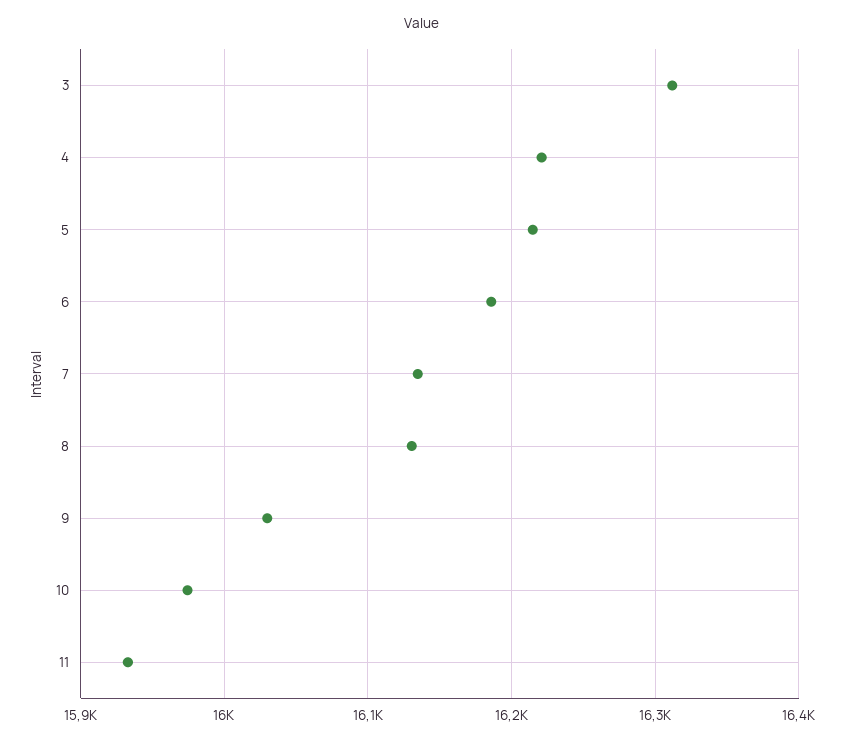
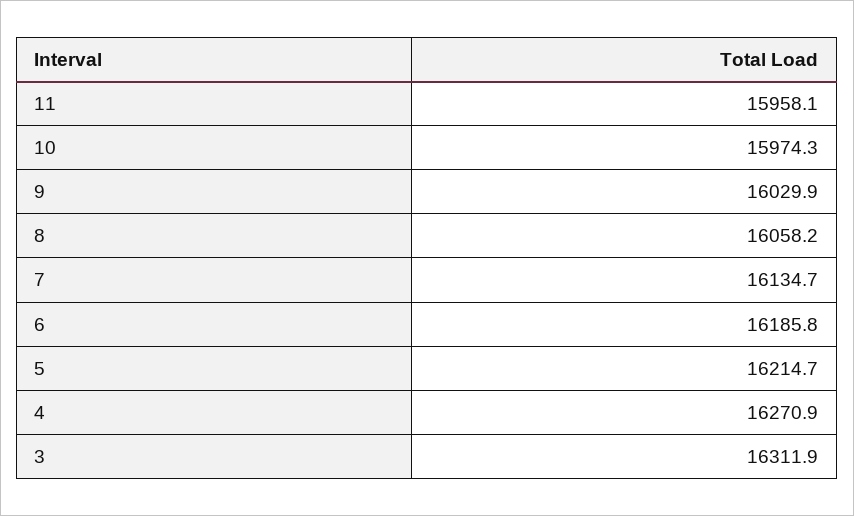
  {
    "3": 16311.9,
-   "4": 16220,
+   "4": 16270.9,
    "5": 16214.7,
    "6": 16185.8,
    "7": 16134.7,
-   "8": 16130,
+   "8": 16058.2,
    "9": 16029.9,
    "10": 15974.3,
-   "11": 15930
+   "11": 15958.1
  }

